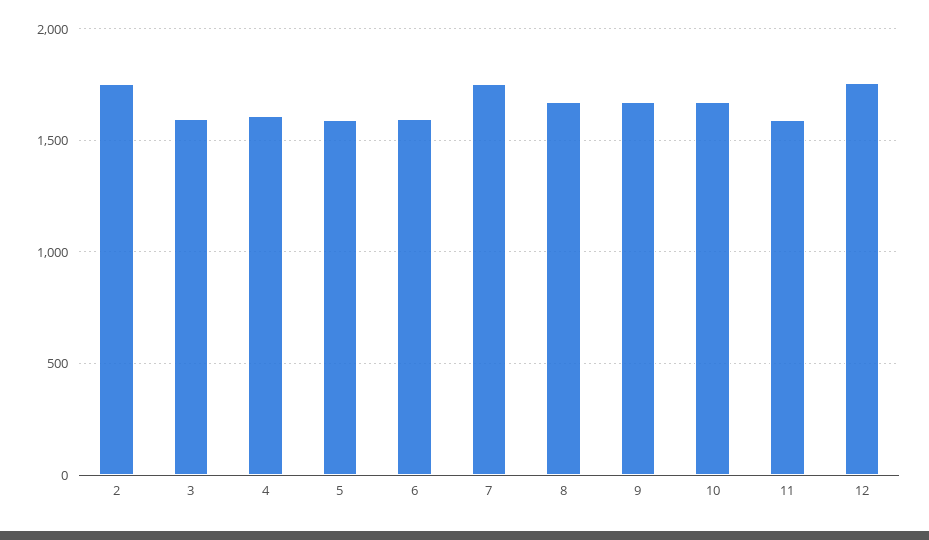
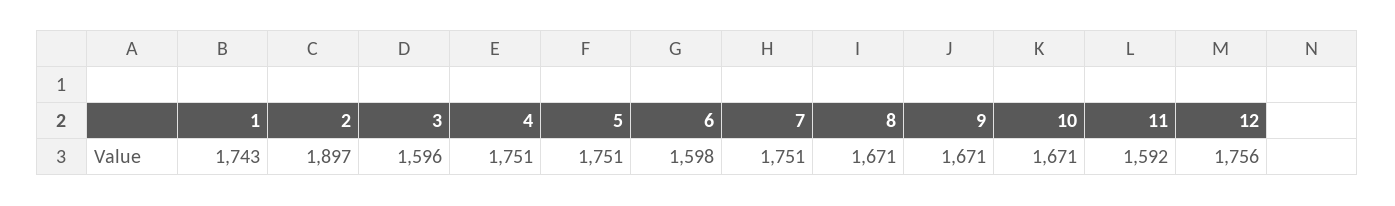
  {
-   "2": 1750,
+   "2": 1897,
    "3": 1596,
-   "4": 1600,
+   "4": 1751,
-   "5": 1600,
+   "5": 1751,
    "6": 1598,
    "7": 1751,
    "8": 1671,
    "9": 1671,
    "10": 1671,
    "11": 1592,
-   "12": 1756
+   "12": 1756,
+   "1": 1743
  }

